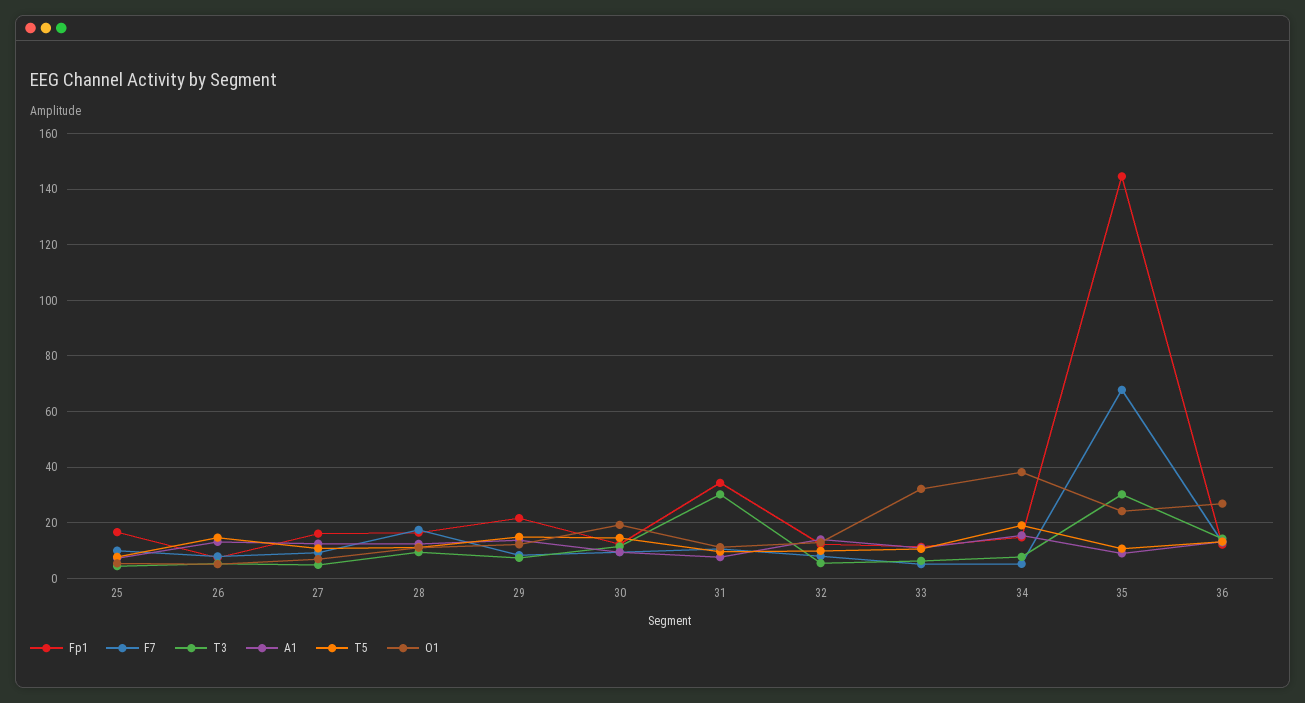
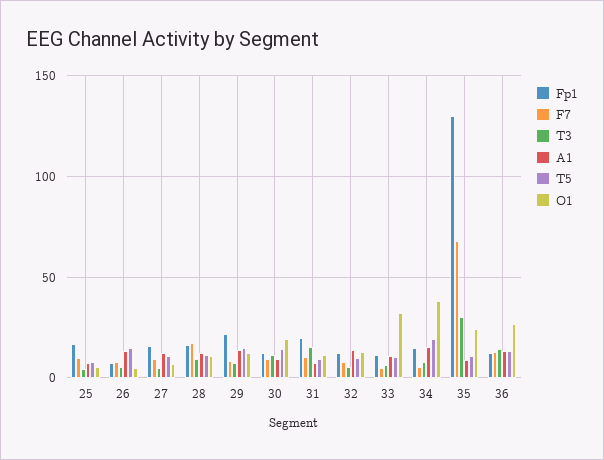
  {
    "Fp1": {
      "25": 17.5,
      "26": 7.5,
      "27": 15,
      "28": 17.5,
      "29": 22.5,
      "30": 12.5,
-     "31": 35,
+     "31": 20,
      "32": 12.5,
      "33": 12.5,
      "34": 15,
-     "35": 145,
+     "35": 130,
      "36": 12.5
    },
    "F7": {
      "25": 10,
      "26": 7.5,
      "27": 10,
      "28": 17.5,
      "29": 7.5,
      "30": 10,
      "31": 10,
      "32": 7.5,
      "33": 5,
      "34": 5,
      "35": 67.5,
      "36": 12.5
    },
    "T3": {
      "25": 5,
      "26": 5,
      "27": 5,
      "28": 10,
      "29": 7.5,
      "30": 12.5,
-     "31": 30,
+     "31": 15,
      "32": 5,
      "33": 7.5,
      "34": 7.5,
      "35": 30,
      "36": 15
    },
    "A1": {
      "25": 7.5,
      "26": 12.5,
      "27": 12.5,
      "28": 12.5,
      "29": 15,
      "30": 10,
      "31": 7.5,
      "32": 15,
      "33": 10,
      "34": 15,
      "35": 10,
      "36": 12.5
    },
    "T5": {
      "25": 7.5,
      "26": 15,
      "27": 10,
      "28": 10,
      "29": 15,
      "30": 15,
      "31": 10,
      "32": 10,
      "33": 10,
      "34": 20,
      "35": 10,
      "36": 12.5
    },
    "O1": {
      "25": 5,
      "26": 5,
      "27": 7.5,
      "28": 10,
      "29": 12.5,
      "30": 20,
      "31": 12.5,
      "32": 12.5,
      "33": 32.5,
      "34": 37.5,
      "35": 25,
      "36": 27.5
    }
  }

